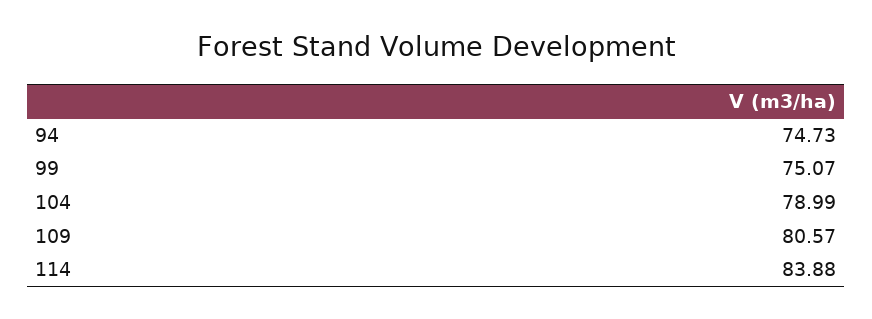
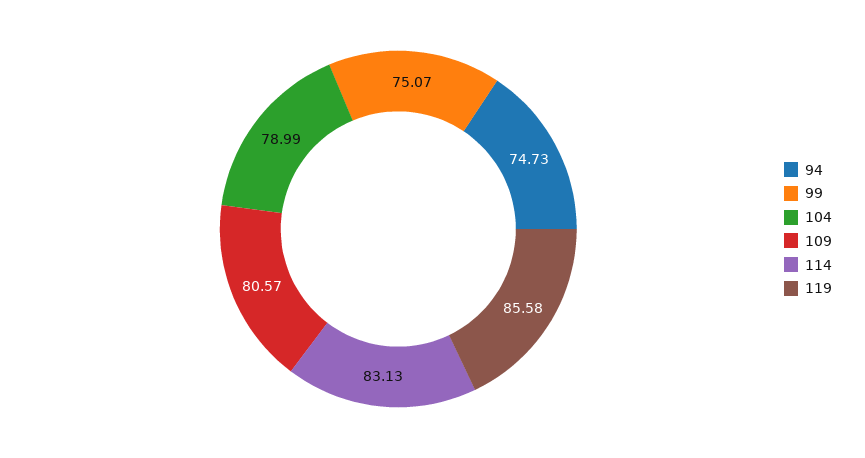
  {
    "94": 74.73,
    "99": 75.07,
    "104": 78.99,
    "109": 80.57,
-   "114": 83.88
+   "114": 83.13,
+   "119": 85.58
  }

